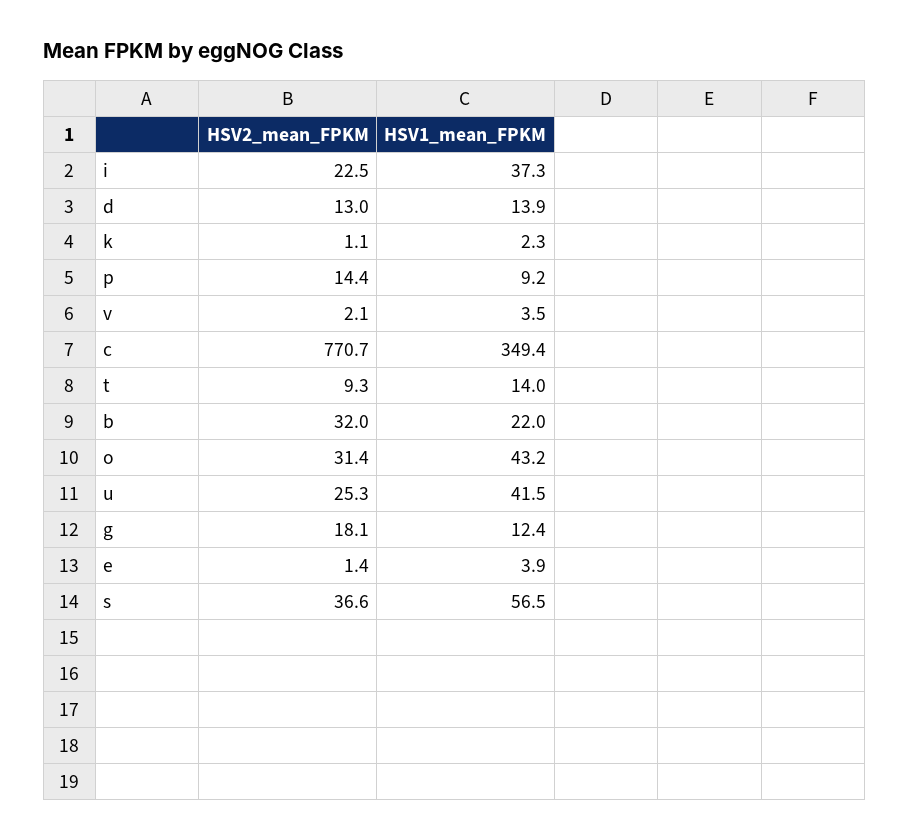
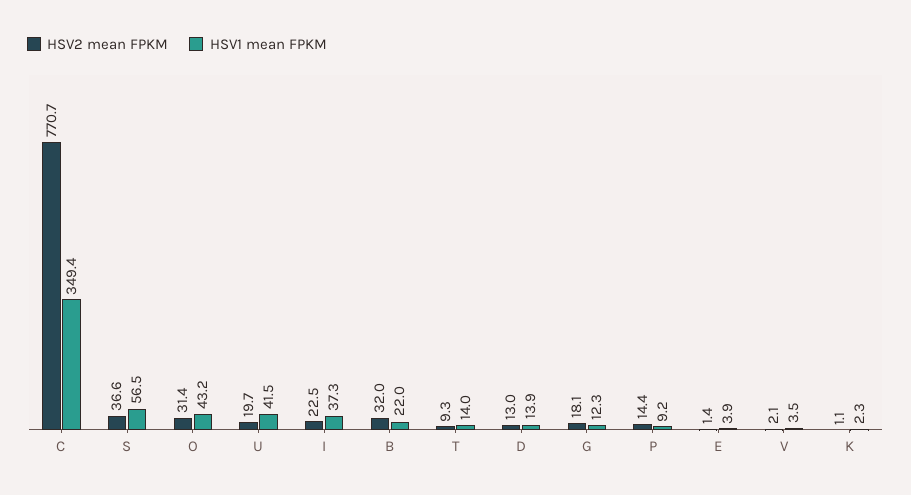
  {
    "HSV2_mean_FPKM": {
      "i": 22.5,
      "d": 13,
      "k": 1.1,
      "p": 14.4,
      "v": 2.1,
      "c": 770.7,
      "t": 9.3,
      "b": 32,
      "o": 31.4,
-     "u": 25.3,
+     "u": 19.7,
      "g": 18.1,
      "e": 1.4,
      "s": 36.6
    },
    "HSV1_mean_FPKM": {
      "i": 37.3,
      "d": 13.9,
      "k": 2.3,
      "p": 9.2,
      "v": 3.5,
      "c": 349.4,
      "t": 14,
      "b": 22,
      "o": 43.2,
      "u": 41.5,
-     "g": 12.4,
+     "g": 12.3,
      "e": 3.9,
      "s": 56.5
    }
  }

